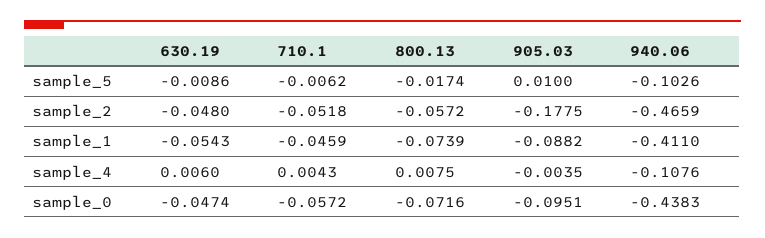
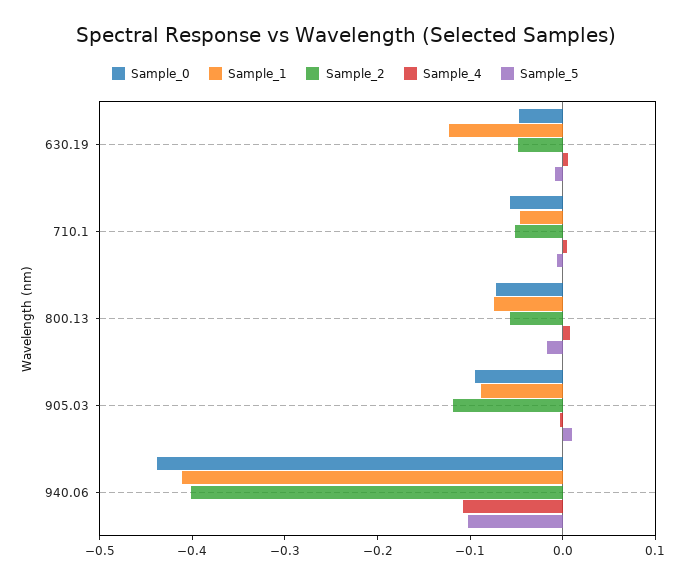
  {
    "sample_5": {
      "630.19": -0.0086,
      "710.1": -0.0062,
      "800.13": -0.0174,
      "905.03": 0.01,
      "940.06": -0.1026
    },
    "sample_2": {
      "630.19": -0.048,
      "710.1": -0.0518,
      "800.13": -0.0572,
-     "905.03": -0.1775,
+     "905.03": -0.12,
-     "940.06": -0.4659
+     "940.06": -0.4
    },
    "sample_1": {
-     "630.19": -0.0543,
+     "630.19": -0.12,
      "710.1": -0.0459,
      "800.13": -0.0739,
      "905.03": -0.0882,
      "940.06": -0.411
    },
    "sample_4": {
      "630.19": 0.006,
      "710.1": 0.0043,
      "800.13": 0.0075,
      "905.03": -0.0035,
      "940.06": -0.1076
    },
    "sample_0": {
      "630.19": -0.0474,
      "710.1": -0.0572,
      "800.13": -0.0716,
      "905.03": -0.0951,
      "940.06": -0.4383
    }
  }

